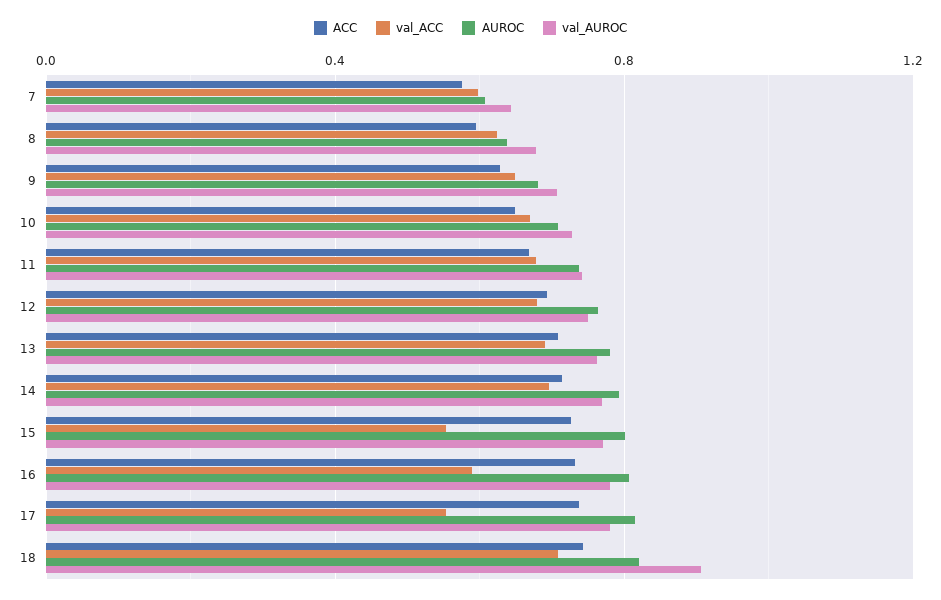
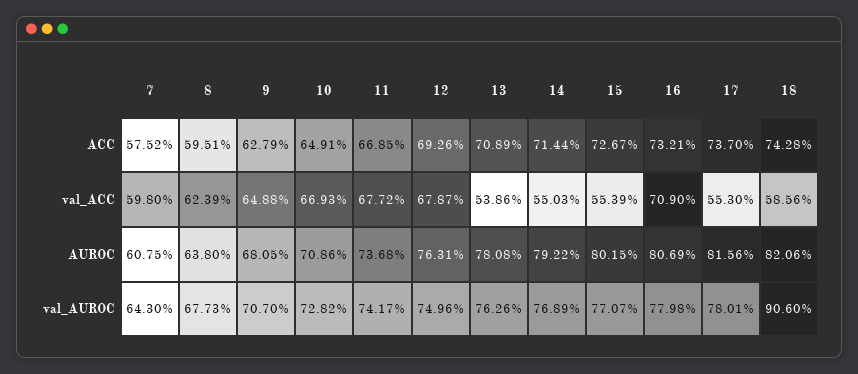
  {
    "ACC": {
      "7": 0.5752,
      "8": 0.5951,
      "9": 0.6279,
      "10": 0.6491,
      "11": 0.6685,
      "12": 0.6926,
      "13": 0.7089,
      "14": 0.7144,
      "15": 0.7267,
      "16": 0.7321,
      "17": 0.737,
      "18": 0.7428
    },
    "val_ACC": {
      "7": 0.598,
      "8": 0.6239,
      "9": 0.6488,
      "10": 0.6693,
      "11": 0.6772,
      "12": 0.6787,
-     "13": 0.7,
+     "13": 0.5386,
-     "14": 0.7,
+     "14": 0.5503,
      "15": 0.5539,
-     "16": 0.6,
+     "16": 0.709,
      "17": 0.553,
-     "18": 0.7
+     "18": 0.5856
    },
    "AUROC": {
      "7": 0.6075,
      "8": 0.638,
      "9": 0.6805,
      "10": 0.7086,
      "11": 0.7368,
      "12": 0.7631,
      "13": 0.7808,
      "14": 0.7922,
      "15": 0.8015,
      "16": 0.8069,
      "17": 0.8156,
      "18": 0.8206
    },
    "val_AUROC": {
      "7": 0.643,
      "8": 0.6773,
      "9": 0.707,
      "10": 0.7282,
      "11": 0.7417,
      "12": 0.7496,
      "13": 0.7626,
      "14": 0.7689,
      "15": 0.7707,
      "16": 0.7798,
      "17": 0.7801,
      "18": 0.906
    }
  }

